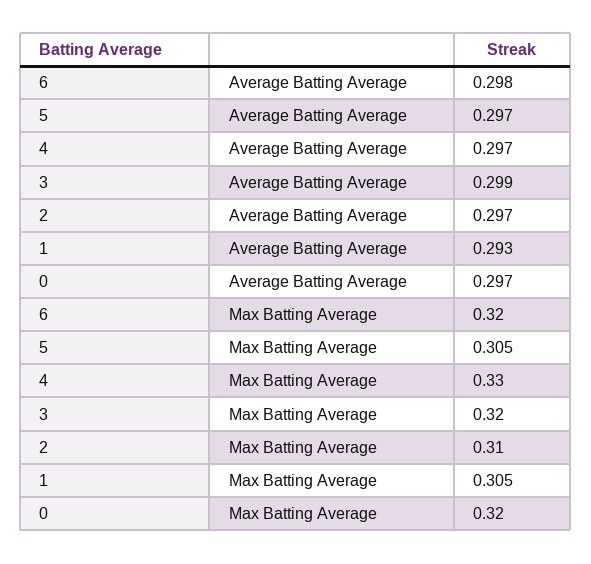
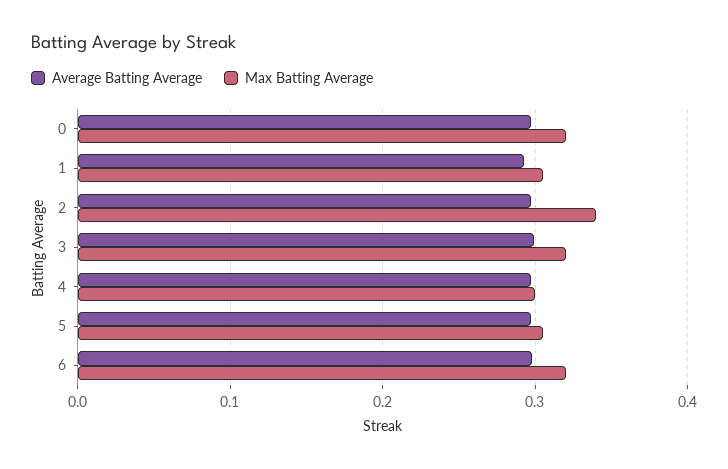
  {
    "Average Batting Average": {
      "6": 0.298,
      "5": 0.297,
      "4": 0.297,
      "3": 0.299,
      "2": 0.297,
      "1": 0.293,
      "0": 0.297
    },
    "Max Batting Average": {
      "6": 0.32,
      "5": 0.305,
-     "4": 0.33,
+     "4": 0.3,
      "3": 0.32,
-     "2": 0.31,
+     "2": 0.34,
      "1": 0.305,
      "0": 0.32
    }
  }

